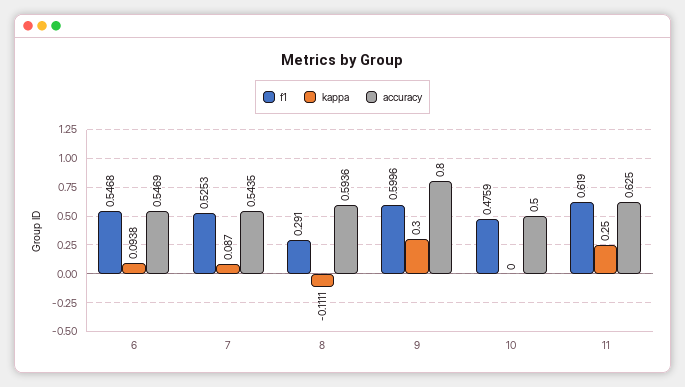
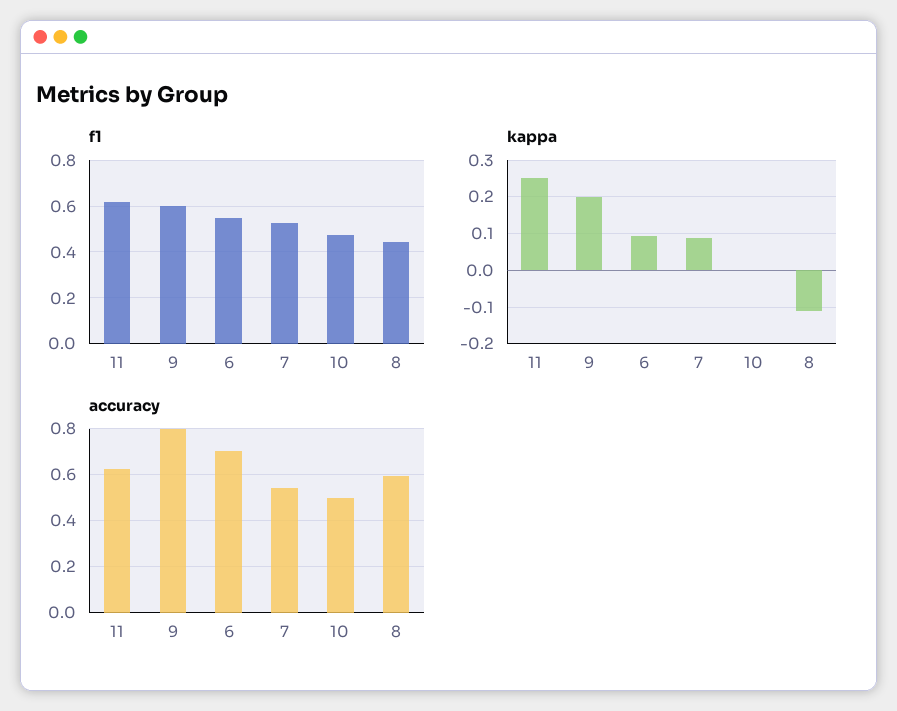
  {
    "f1": {
      "6": 0.5468,
      "7": 0.5253,
-     "8": 0.291,
+     "8": 0.45,
      "9": 0.5996,
      "10": 0.4759,
      "11": 0.619
    },
    "kappa": {
      "6": 0.0938,
      "7": 0.087,
      "8": -0.1111,
-     "9": 0.3,
+     "9": 0.2,
      "10": 0,
      "11": 0.25
    },
    "accuracy": {
-     "6": 0.5469,
+     "6": 0.7,
      "7": 0.5435,
      "8": 0.5936,
      "9": 0.8,
      "10": 0.5,
      "11": 0.625
    }
  }

